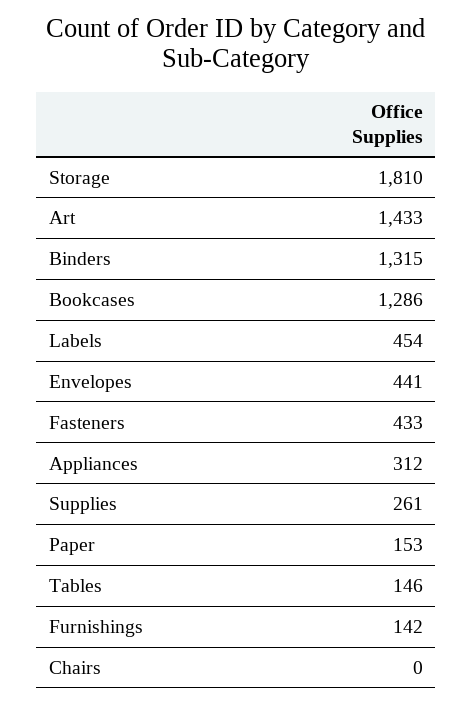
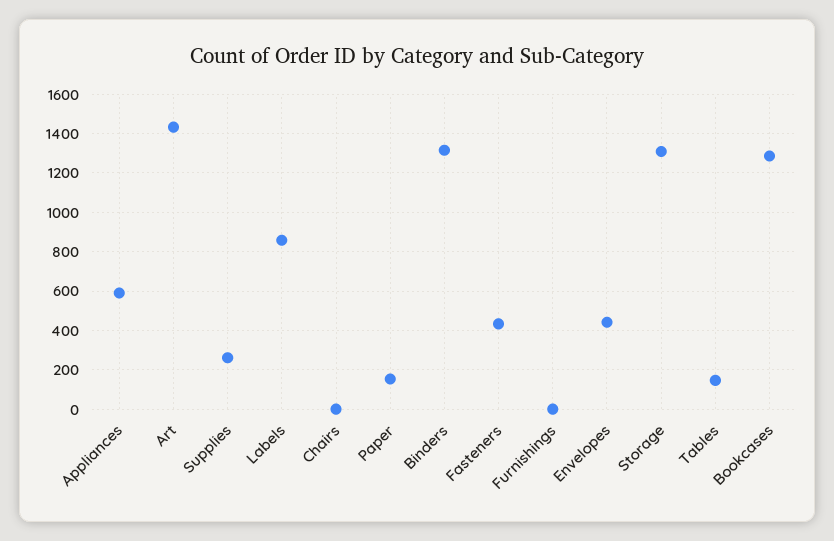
  {
-   "Storage": 1810,
+   "Storage": 1300,
    "Art": 1433,
    "Binders": 1315,
    "Bookcases": 1286,
-   "Labels": 454,
+   "Labels": 850,
    "Envelopes": 441,
    "Fasteners": 433,
-   "Appliances": 312,
+   "Appliances": 600,
    "Supplies": 261,
    "Paper": 153,
    "Tables": 146,
-   "Furnishings": 142,
+   "Furnishings": 0,
    "Chairs": 0
  }

